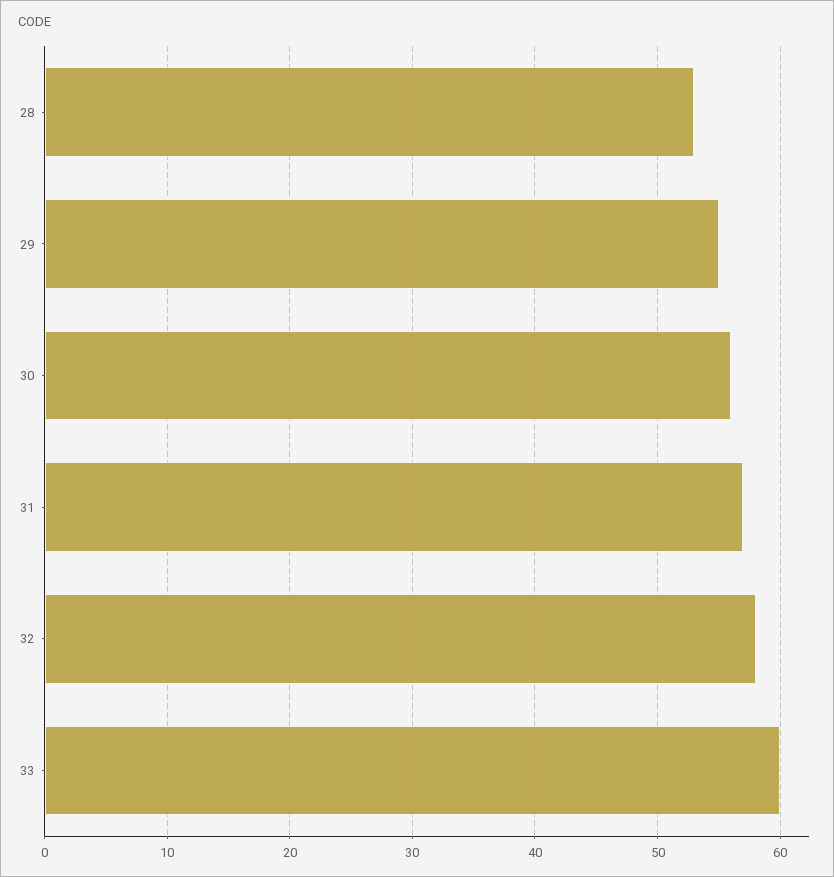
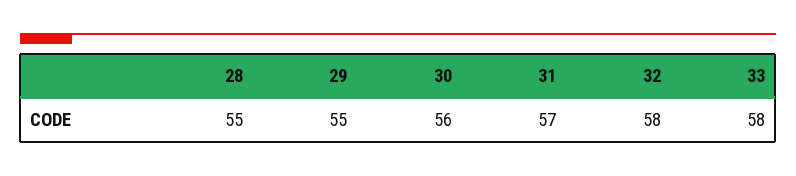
  {
-   "28": 53,
+   "28": 55,
    "29": 55,
    "30": 56,
    "31": 57,
    "32": 58,
-   "33": 60
+   "33": 58
  }

